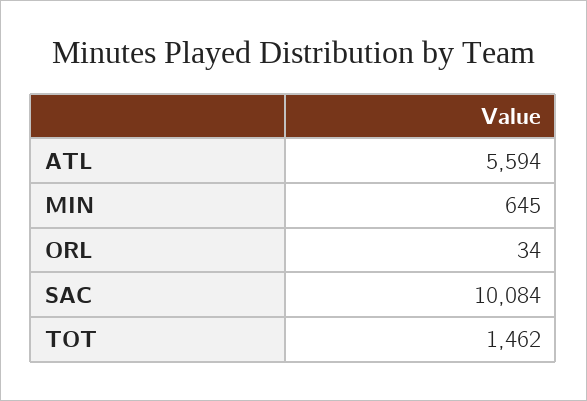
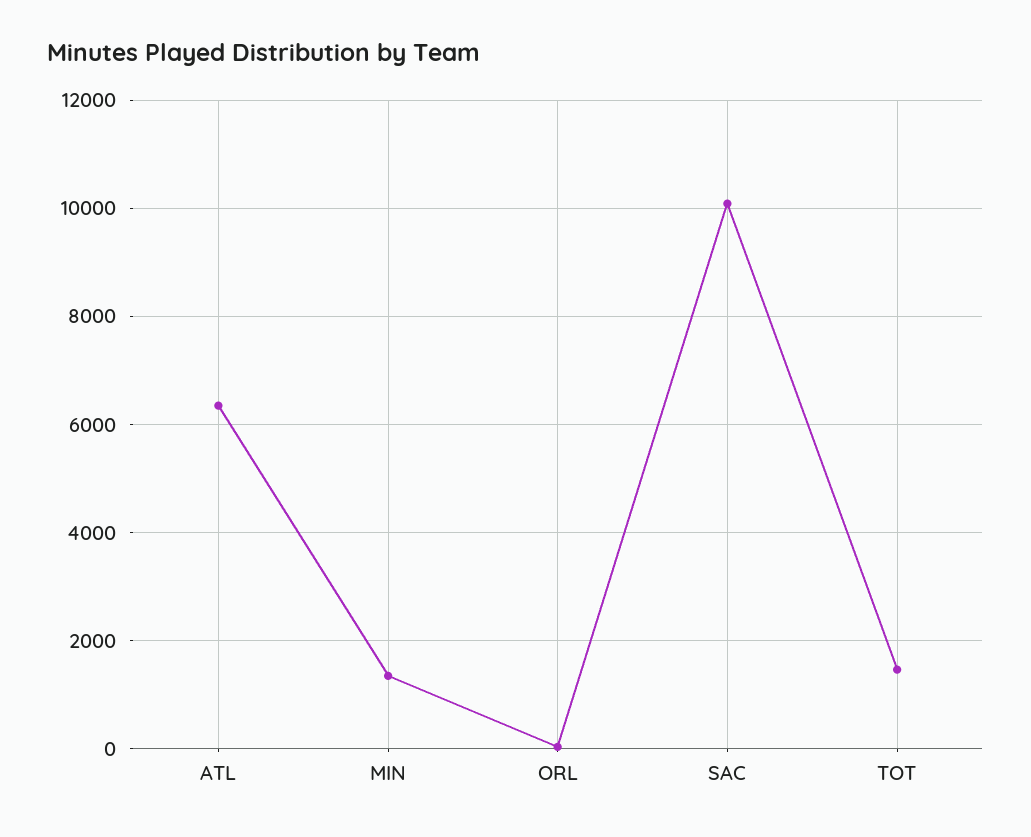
  {
-   "ATL": 5594,
+   "ATL": 6400,
-   "MIN": 645,
+   "MIN": 1400,
    "ORL": 34,
    "SAC": 10084,
    "TOT": 1462
  }

